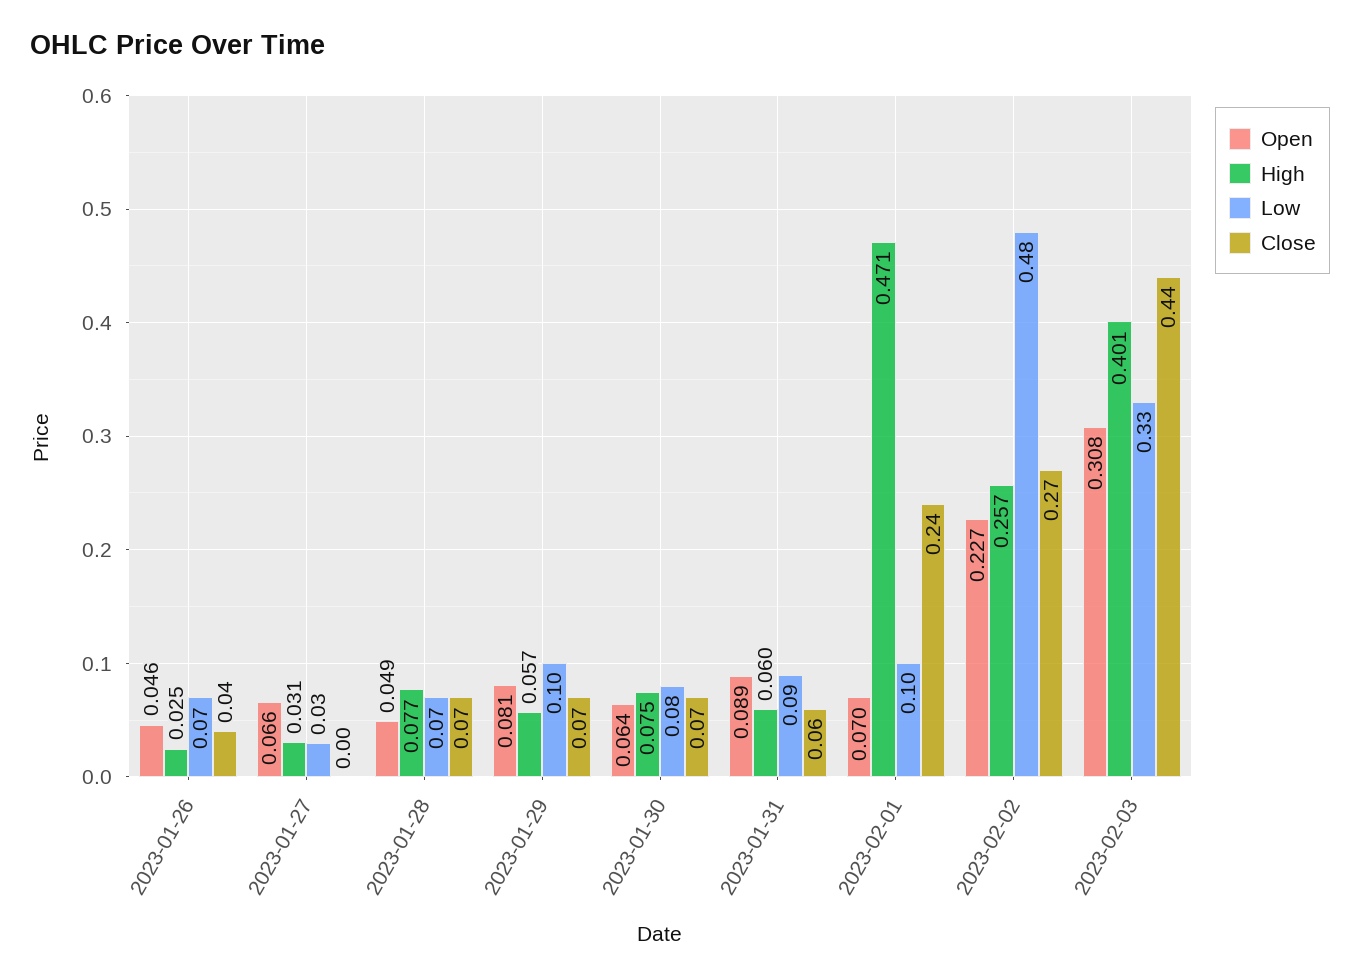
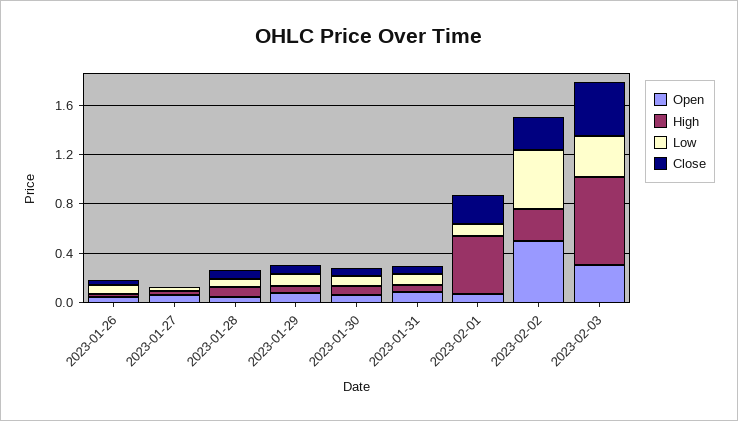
  {
    "Open": {
      "2023-01-26": 0.046,
      "2023-01-27": 0.066,
      "2023-01-28": 0.049,
      "2023-01-29": 0.081,
      "2023-01-30": 0.064,
      "2023-01-31": 0.089,
      "2023-02-01": 0.07,
-     "2023-02-02": 0.227,
+     "2023-02-02": 0.5,
      "2023-02-03": 0.308
    },
    "High": {
      "2023-01-26": 0.025,
      "2023-01-27": 0.031,
      "2023-01-28": 0.077,
      "2023-01-29": 0.057,
      "2023-01-30": 0.075,
      "2023-01-31": 0.06,
      "2023-02-01": 0.471,
      "2023-02-02": 0.257,
-     "2023-02-03": 0.401
+     "2023-02-03": 0.7
    },
    "Low": {
      "2023-01-26": 0.07,
      "2023-01-27": 0.03,
      "2023-01-28": 0.07,
      "2023-01-29": 0.1,
      "2023-01-30": 0.08,
      "2023-01-31": 0.09,
      "2023-02-01": 0.1,
      "2023-02-02": 0.48,
      "2023-02-03": 0.33
    },
    "Close": {
      "2023-01-26": 0.04,
      "2023-01-27": 0,
      "2023-01-28": 0.07,
      "2023-01-29": 0.07,
      "2023-01-30": 0.07,
      "2023-01-31": 0.06,
      "2023-02-01": 0.24,
      "2023-02-02": 0.27,
      "2023-02-03": 0.44
    }
  }

